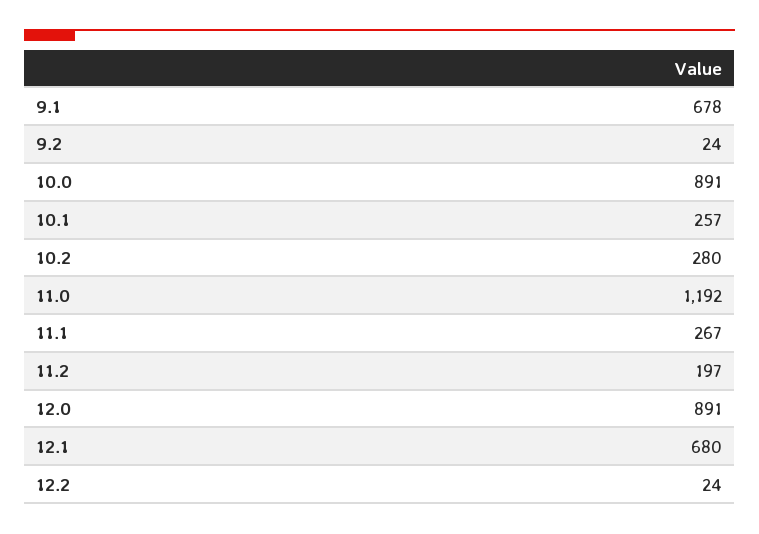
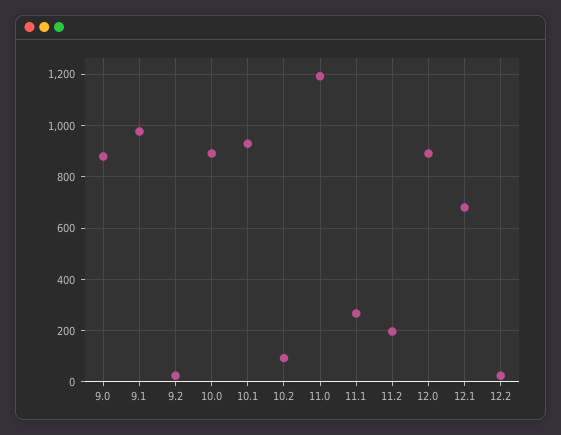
  {
-   "9.1": 678,
+   "9.1": 975,
    "9.2": 24,
    "10.0": 891,
-   "10.1": 257,
+   "10.1": 925,
-   "10.2": 280,
+   "10.2": 100,
    "11.0": 1192,
    "11.1": 267,
    "11.2": 197,
    "12.0": 891,
    "12.1": 680,
-   "12.2": 24
+   "12.2": 24,
+   "9.0": 875
  }

